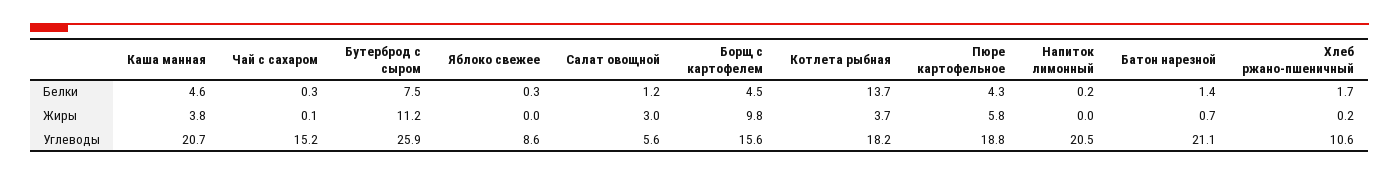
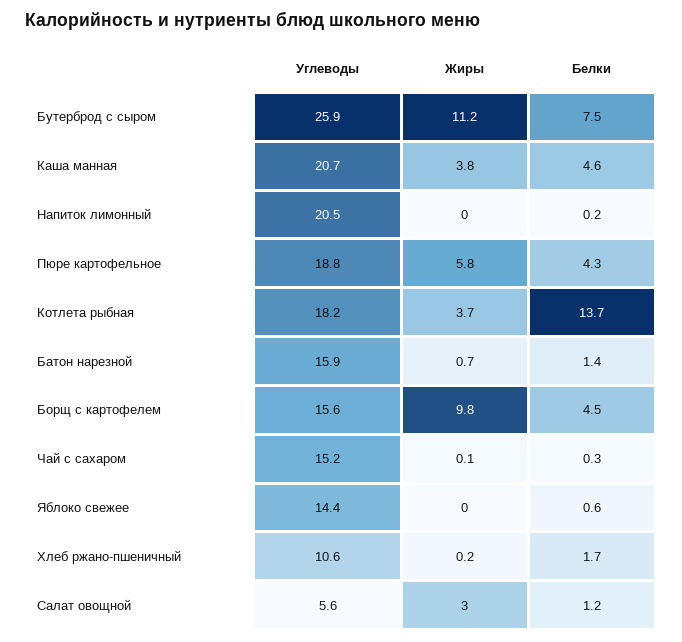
  {
    "Каша манная": {
      "Белки": 4.6,
      "Жиры": 3.8,
      "Углеводы": 20.7
    },
    "Чай с сахаром": {
      "Белки": 0.3,
      "Жиры": 0.1,
      "Углеводы": 15.2
    },
    "Бутерброд с сыром": {
      "Белки": 7.5,
      "Жиры": 11.2,
      "Углеводы": 25.9
    },
    "Яблоко свежее": {
-     "Белки": 0.3,
+     "Белки": 0.6,
      "Жиры": 0,
-     "Углеводы": 8.6
+     "Углеводы": 14.4
    },
    "Салат овощной": {
      "Белки": 1.2,
      "Жиры": 3,
      "Углеводы": 5.6
    },
    "Борщ с картофелем": {
      "Белки": 4.5,
      "Жиры": 9.8,
      "Углеводы": 15.6
    },
    "Котлета рыбная": {
      "Белки": 13.7,
      "Жиры": 3.7,
      "Углеводы": 18.2
    },
    "Пюре картофельное": {
      "Белки": 4.3,
      "Жиры": 5.8,
      "Углеводы": 18.8
    },
    "Напиток лимонный": {
      "Белки": 0.2,
      "Жиры": 0,
      "Углеводы": 20.5
    },
    "Батон нарезной": {
      "Белки": 1.4,
      "Жиры": 0.7,
-     "Углеводы": 21.1
+     "Углеводы": 15.9
    },
    "Хлеб ржано-пшеничный": {
      "Белки": 1.7,
      "Жиры": 0.2,
      "Углеводы": 10.6
    }
  }

